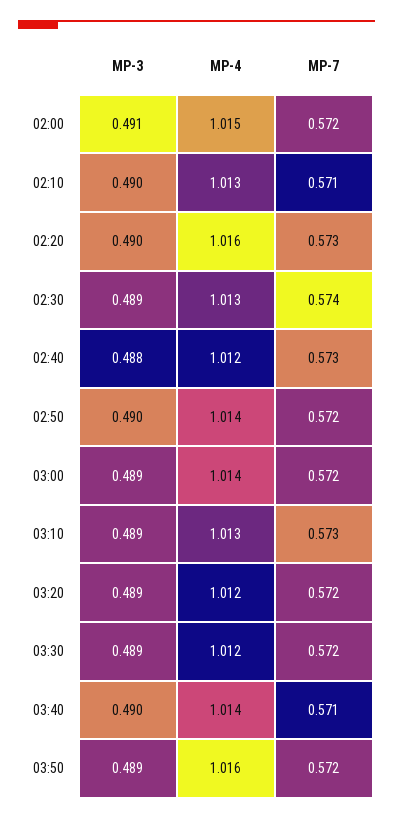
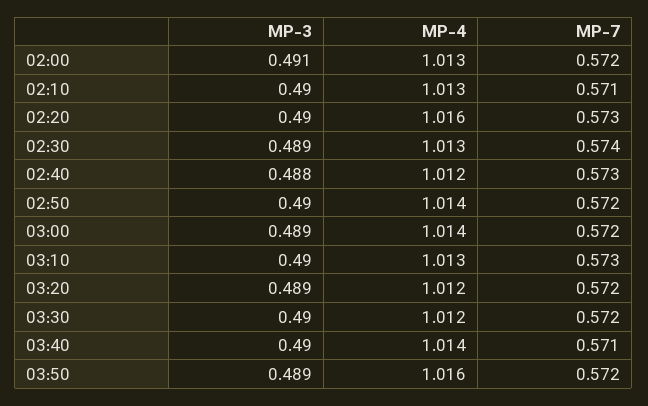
  {
    "MP-3": {
      "02:00": 0.491,
      "02:10": 0.49,
      "02:20": 0.49,
      "02:30": 0.489,
      "02:40": 0.488,
      "02:50": 0.49,
      "03:00": 0.489,
-     "03:10": 0.489,
+     "03:10": 0.49,
      "03:20": 0.489,
-     "03:30": 0.489,
+     "03:30": 0.49,
      "03:40": 0.49,
      "03:50": 0.489
    },
    "MP-4": {
-     "02:00": 1.015,
+     "02:00": 1.013,
      "02:10": 1.013,
      "02:20": 1.016,
      "02:30": 1.013,
      "02:40": 1.012,
      "02:50": 1.014,
      "03:00": 1.014,
      "03:10": 1.013,
      "03:20": 1.012,
      "03:30": 1.012,
      "03:40": 1.014,
      "03:50": 1.016
    },
    "MP-7": {
      "02:00": 0.572,
      "02:10": 0.571,
      "02:20": 0.573,
      "02:30": 0.574,
      "02:40": 0.573,
      "02:50": 0.572,
      "03:00": 0.572,
      "03:10": 0.573,
      "03:20": 0.572,
      "03:30": 0.572,
      "03:40": 0.571,
      "03:50": 0.572
    }
  }

